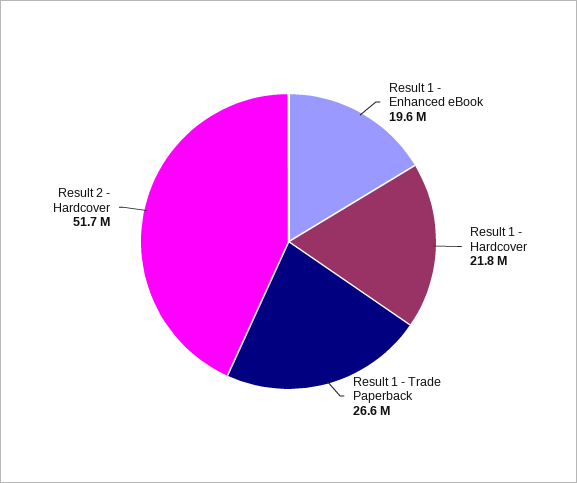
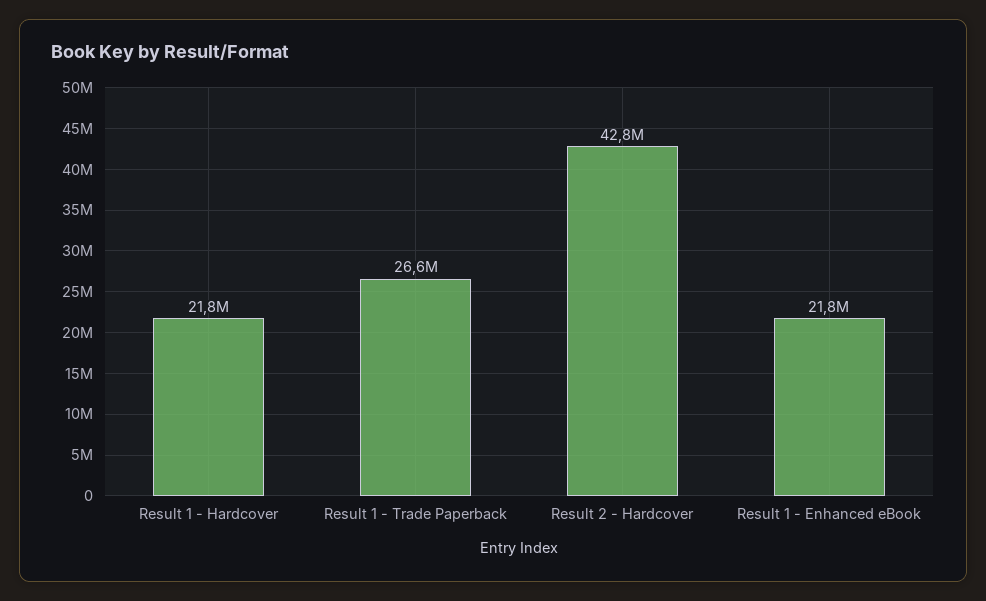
  {
-   "Result 1 - Enhanced eBook": 19600000,
+   "Result 1 - Enhanced eBook": 21800000,
    "Result 1 - Hardcover": 21800000,
    "Result 1 - Trade Paperback": 26600000,
-   "Result 2 - Hardcover": 51700000
+   "Result 2 - Hardcover": 42800000
  }

